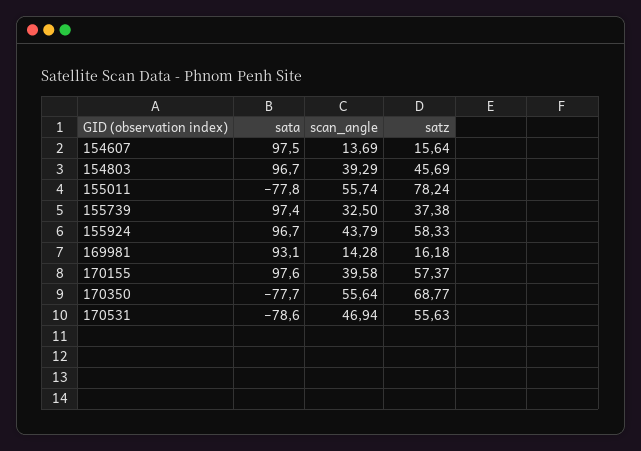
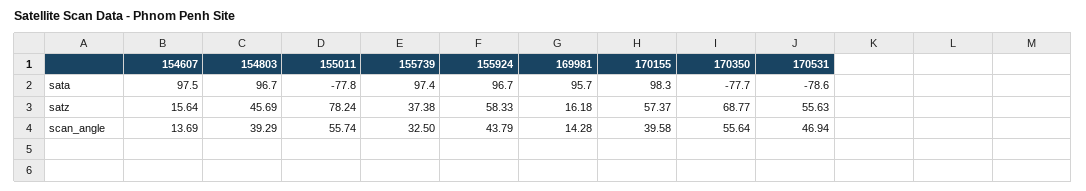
  {
    "sata": {
      "154607": 97.5,
      "154803": 96.7,
      "155011": -77.8,
      "155739": 97.4,
      "155924": 96.7,
-     "169981": 93.1,
+     "169981": 95.7,
-     "170155": 97.6,
+     "170155": 98.3,
      "170350": -77.7,
      "170531": -78.6
    },
    "scan_angle": {
      "154607": 13.69,
      "154803": 39.29,
      "155011": 55.74,
      "155739": 32.5,
      "155924": 43.79,
      "169981": 14.28,
      "170155": 39.58,
      "170350": 55.64,
      "170531": 46.94
    },
    "satz": {
      "154607": 15.64,
      "154803": 45.69,
      "155011": 78.24,
      "155739": 37.38,
      "155924": 58.33,
      "169981": 16.18,
      "170155": 57.37,
      "170350": 68.77,
      "170531": 55.63
    }
  }

